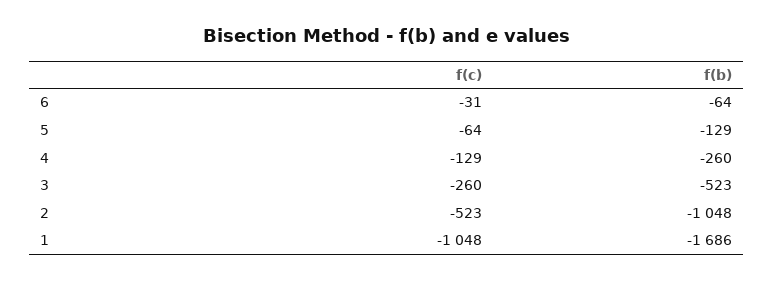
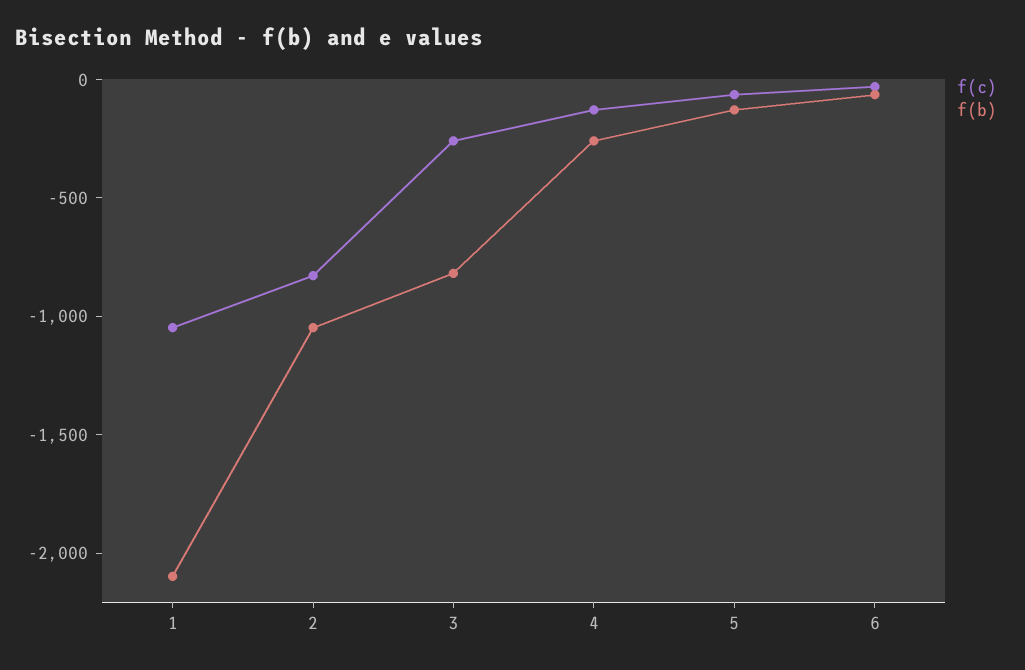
  {
    "f(c)": {
      "6": -31,
      "5": -64,
      "4": -129,
      "3": -260,
-     "2": -523,
+     "2": -800,
      "1": -1048
    },
    "f(b)": {
      "6": -64,
      "5": -129,
      "4": -260,
-     "3": -523,
+     "3": -800,
      "2": -1048,
-     "1": -1686
+     "1": -2100
    }
  }

